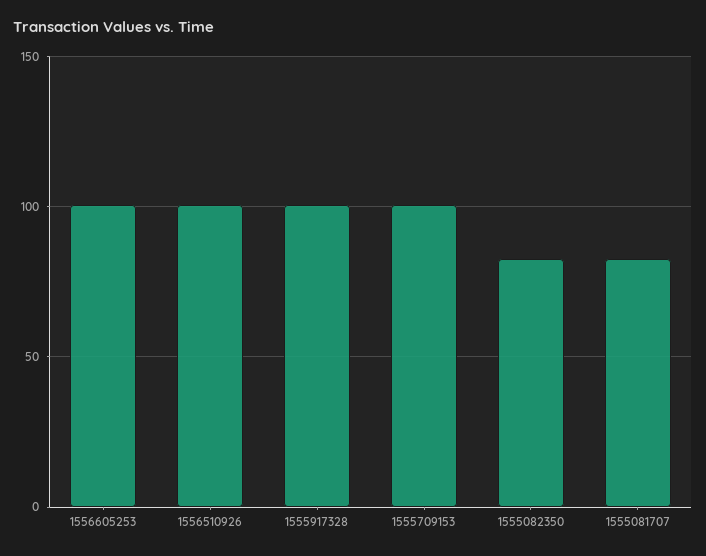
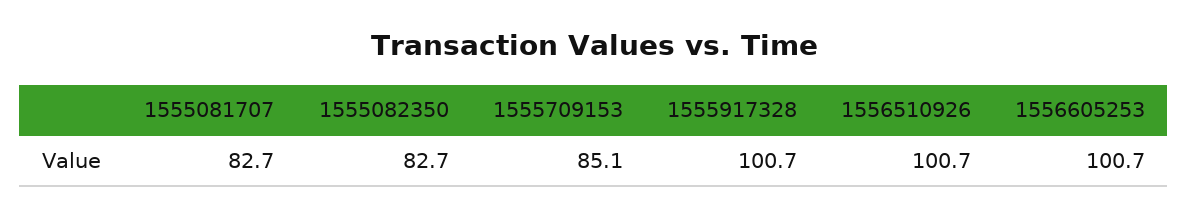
  {
    "1556605253": 100.7,
    "1556510926": 100.7,
    "1555917328": 100.7,
-   "1555709153": 100,
+   "1555709153": 85.1,
    "1555082350": 82.7,
    "1555081707": 82.7
  }

